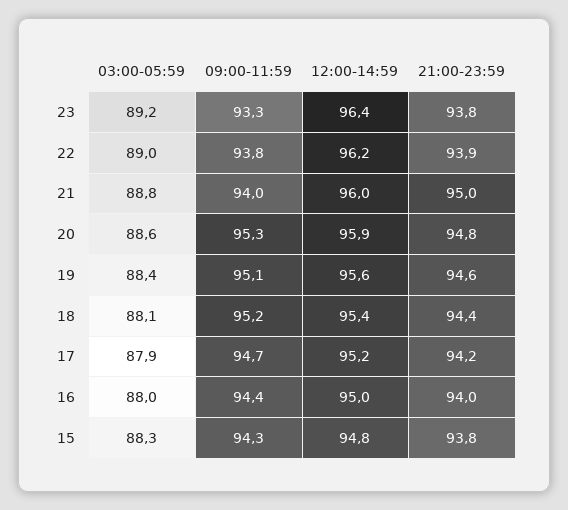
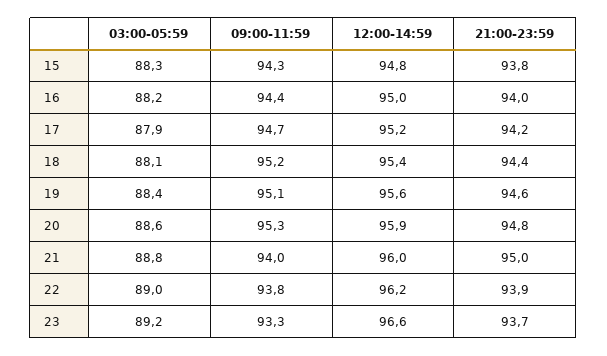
  {
    "03:00-05:59": {
      "23": 89.2,
      "22": 89,
      "21": 88.8,
      "20": 88.6,
      "19": 88.4,
      "18": 88.1,
      "17": 87.9,
-     "16": 88,
+     "16": 88.2,
      "15": 88.3
    },
    "09:00-11:59": {
      "23": 93.3,
      "22": 93.8,
      "21": 94,
      "20": 95.3,
      "19": 95.1,
      "18": 95.2,
      "17": 94.7,
      "16": 94.4,
      "15": 94.3
    },
    "12:00-14:59": {
-     "23": 96.4,
+     "23": 96.6,
      "22": 96.2,
      "21": 96,
      "20": 95.9,
      "19": 95.6,
      "18": 95.4,
      "17": 95.2,
      "16": 95,
      "15": 94.8
    },
    "21:00-23:59": {
-     "23": 93.8,
+     "23": 93.7,
      "22": 93.9,
      "21": 95,
      "20": 94.8,
      "19": 94.6,
      "18": 94.4,
      "17": 94.2,
      "16": 94,
      "15": 93.8
    }
  }

